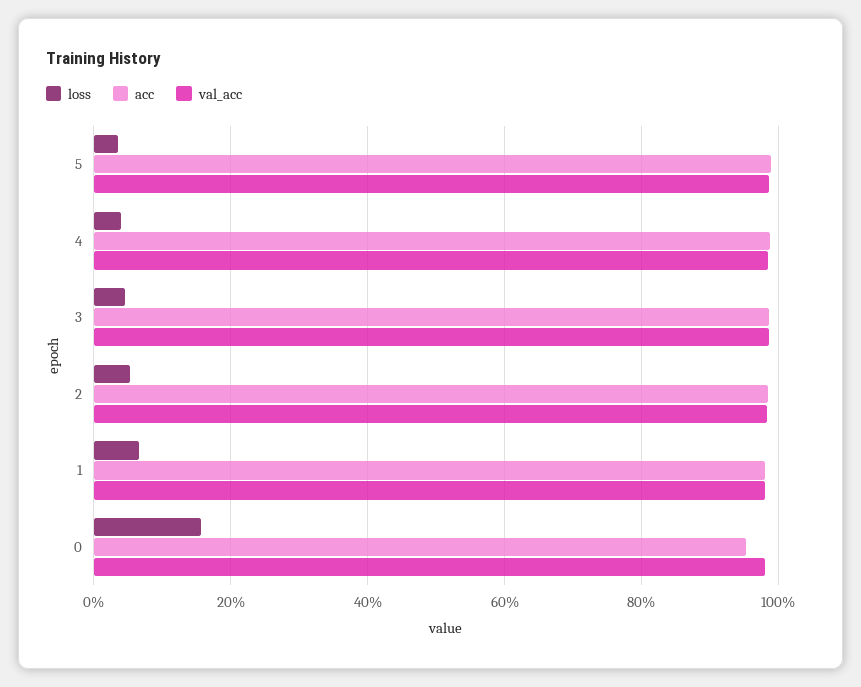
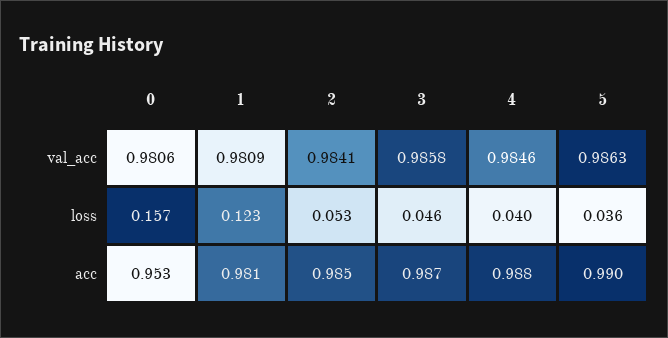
  {
    "loss": {
      "5": 0.036,
      "4": 0.04,
      "3": 0.046,
      "2": 0.053,
-     "1": 0.06,
+     "1": 0.123,
      "0": 0.157
    },
    "acc": {
      "5": 0.99,
      "4": 0.988,
      "3": 0.987,
      "2": 0.985,
      "1": 0.981,
      "0": 0.953
    },
    "val_acc": {
      "5": 0.9863,
      "4": 0.9846,
      "3": 0.9858,
      "2": 0.9841,
      "1": 0.9809,
      "0": 0.9806
    }
  }

